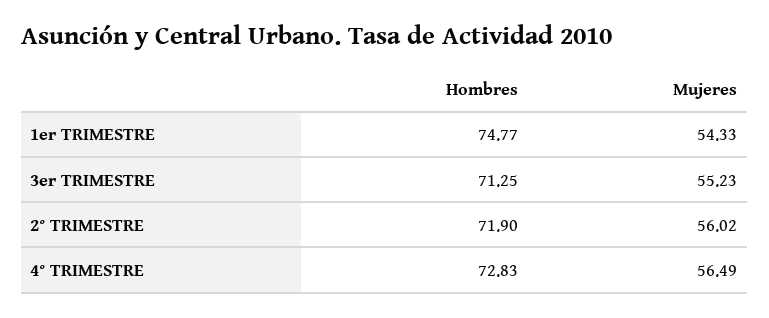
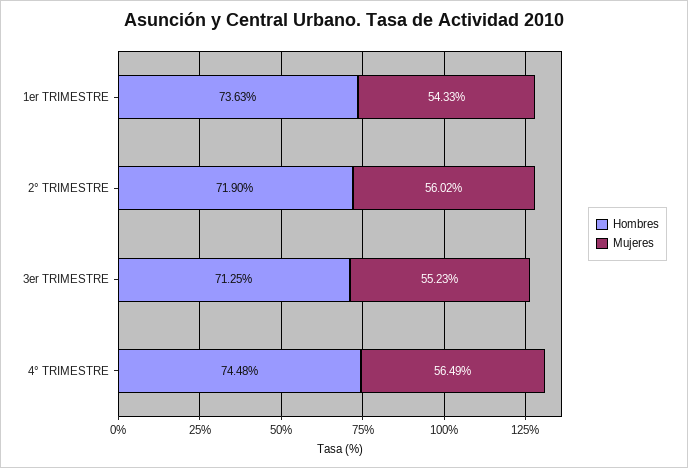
  {
    "Hombres": {
-     "1er TRIMESTRE": 74.77,
+     "1er TRIMESTRE": 73.63,
      "3er TRIMESTRE": 71.25,
      "2° TRIMESTRE": 71.9,
-     "4° TRIMESTRE": 72.83
+     "4° TRIMESTRE": 74.48
    },
    "Mujeres": {
      "1er TRIMESTRE": 54.33,
      "3er TRIMESTRE": 55.23,
      "2° TRIMESTRE": 56.02,
      "4° TRIMESTRE": 56.49
    }
  }

